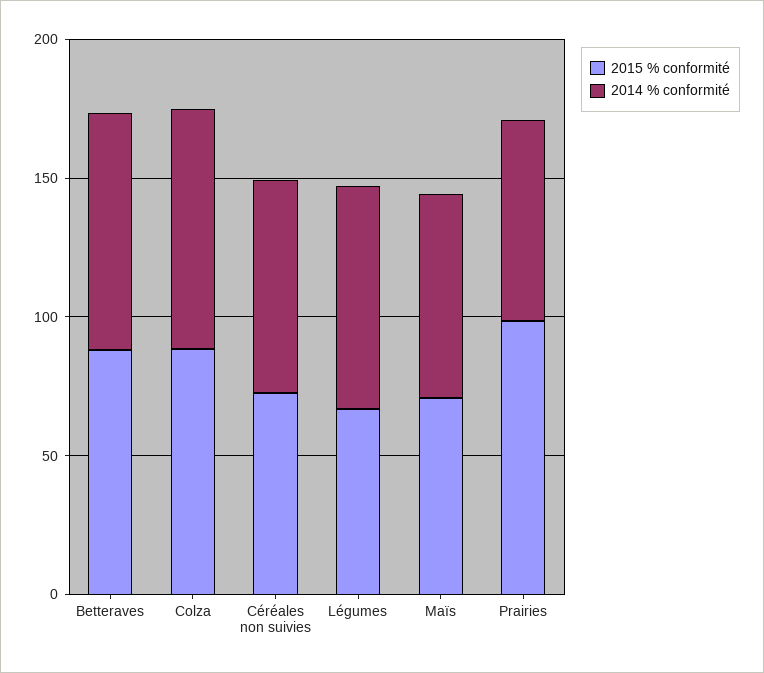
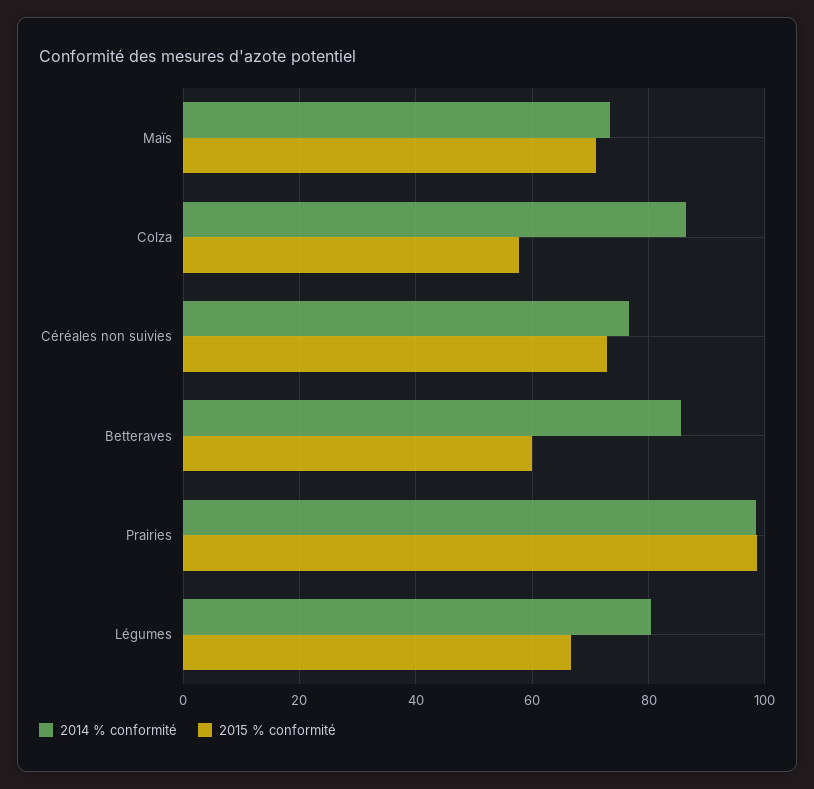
  {
    "2015 % conformité": {
-     "Betteraves": 90,
+     "Betteraves": 60,
-     "Colza": 90,
+     "Colza": 58,
      "Céréales non suivies": 72,
      "Légumes": 66,
      "Maïs": 70,
      "Prairies": 98
    },
    "2014 % conformité": {
      "Betteraves": 86,
      "Colza": 86,
      "Céréales non suivies": 76,
      "Légumes": 80,
      "Maïs": 74,
-     "Prairies": 70
+     "Prairies": 98
    }
  }

